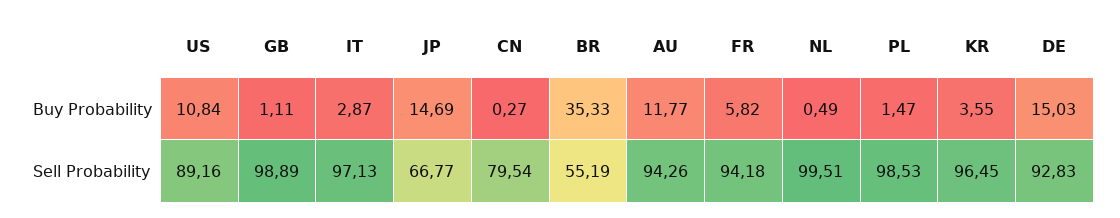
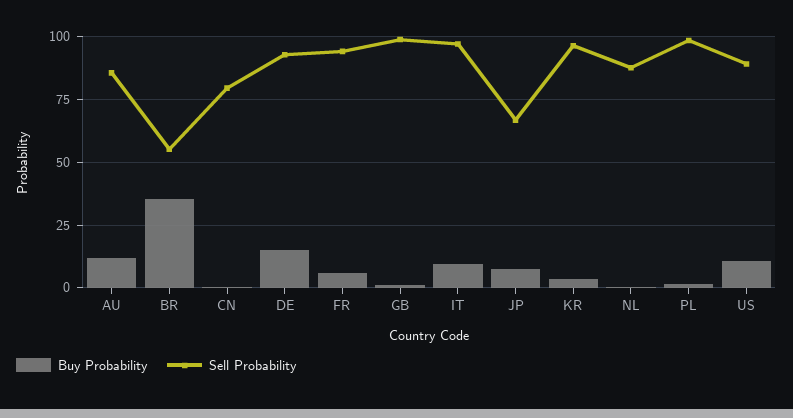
  {
    "Buy Probability": {
      "US": 10.84,
      "GB": 1.11,
-     "IT": 2.87,
+     "IT": 10,
-     "JP": 14.69,
+     "JP": 7.5,
      "CN": 0.27,
      "BR": 35.33,
      "AU": 11.77,
      "FR": 5.82,
      "NL": 0.49,
      "PL": 1.47,
      "KR": 3.55,
      "DE": 15.03
    },
    "Sell Probability": {
      "US": 89.16,
      "GB": 98.89,
      "IT": 97.13,
      "JP": 66.77,
      "CN": 79.54,
      "BR": 55.19,
-     "AU": 94.26,
+     "AU": 85,
      "FR": 94.18,
-     "NL": 99.51,
+     "NL": 87.5,
      "PL": 98.53,
      "KR": 96.45,
      "DE": 92.83
    }
  }

